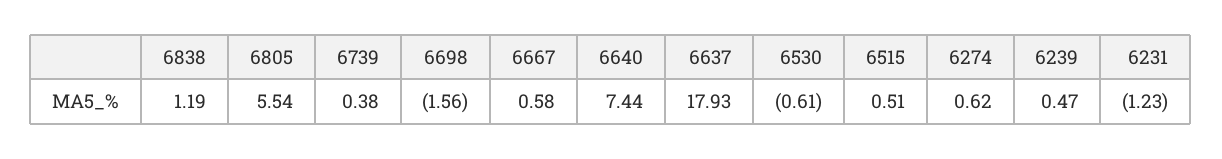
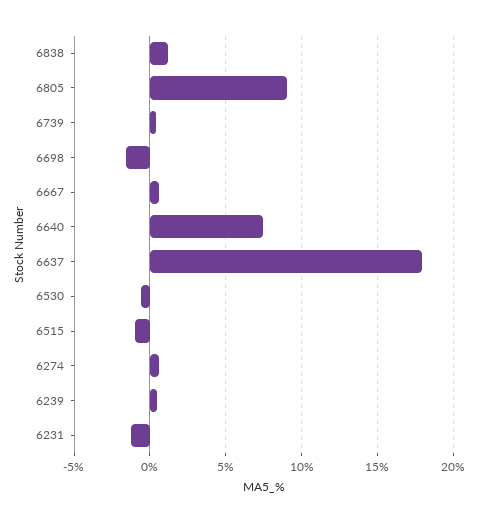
  {
    "6838": 1.19,
-   "6805": 5.54,
+   "6805": 9,
    "6739": 0.38,
    "6698": -1.56,
    "6667": 0.58,
    "6640": 7.44,
    "6637": 17.93,
    "6530": -0.61,
-   "6515": 0.51,
+   "6515": -1,
    "6274": 0.62,
    "6239": 0.47,
    "6231": -1.23
  }

